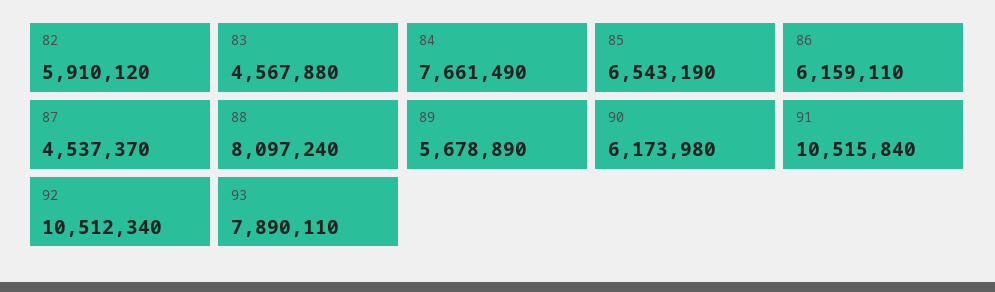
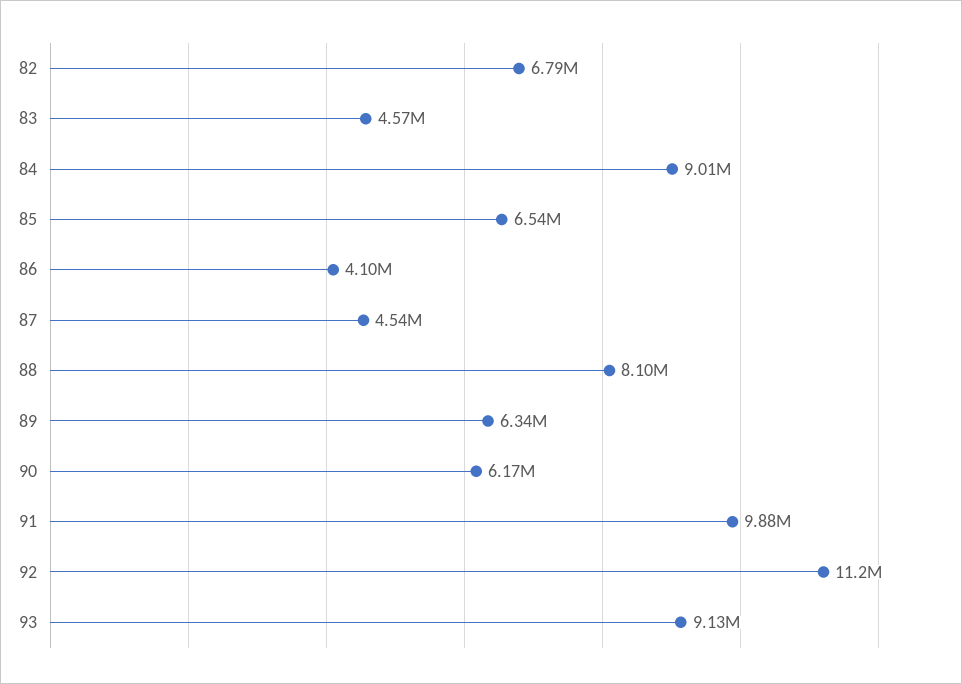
  {
-   "82": 5910120,
+   "82": 6790000,
    "83": 4567880,
-   "84": 7661490,
+   "84": 9010000,
    "85": 6543190,
-   "86": 6159110,
+   "86": 4100000,
    "87": 4537370,
    "88": 8097240,
-   "89": 5678890,
+   "89": 6340000,
    "90": 6173980,
-   "91": 10515840,
+   "91": 9880000,
-   "92": 10512340,
+   "92": 11200000,
-   "93": 7890110
+   "93": 9130000
  }

